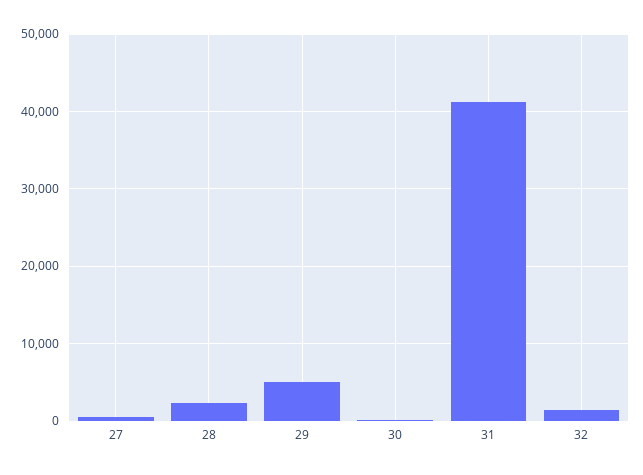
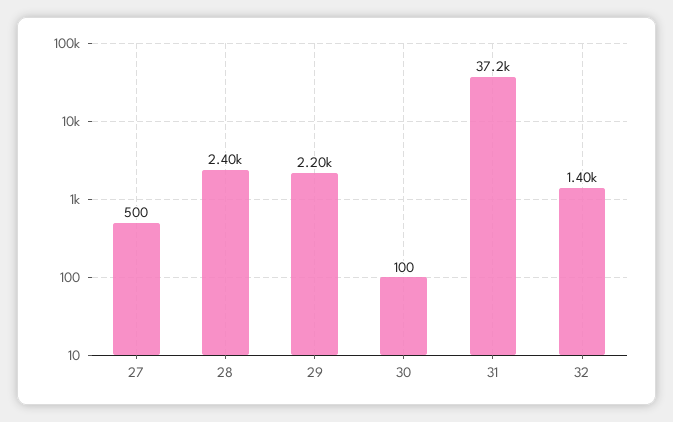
  {
    "27": 500,
    "28": 2400,
-   "29": 5000,
+   "29": 2200,
    "30": 100,
-   "31": 41000,
+   "31": 37200,
    "32": 1400
  }

